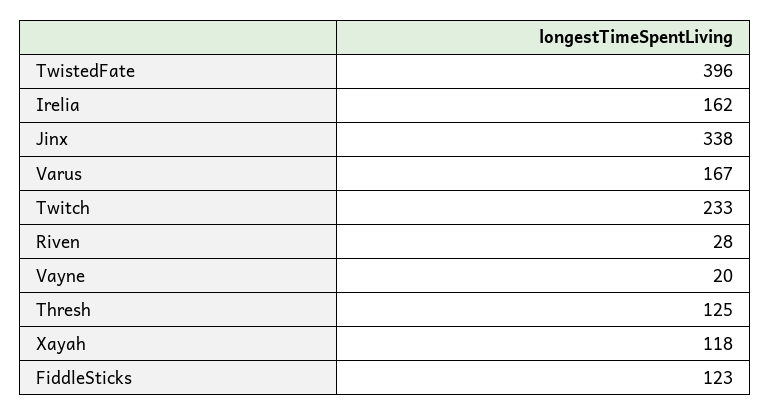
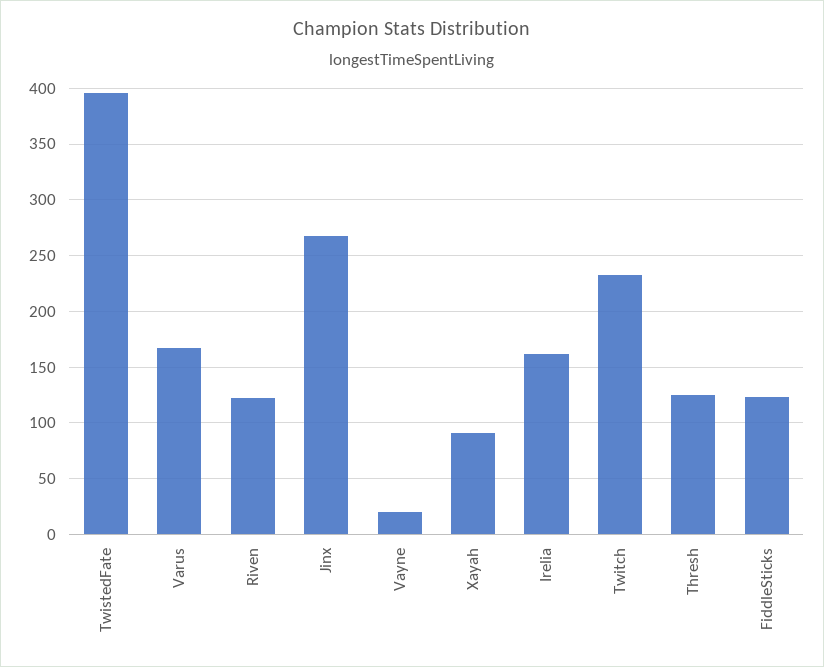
  {
    "TwistedFate": 396,
    "Irelia": 162,
-   "Jinx": 338,
+   "Jinx": 270,
    "Varus": 167,
    "Twitch": 233,
-   "Riven": 28,
+   "Riven": 120,
    "Vayne": 20,
    "Thresh": 125,
-   "Xayah": 118,
+   "Xayah": 90,
    "FiddleSticks": 123
  }

